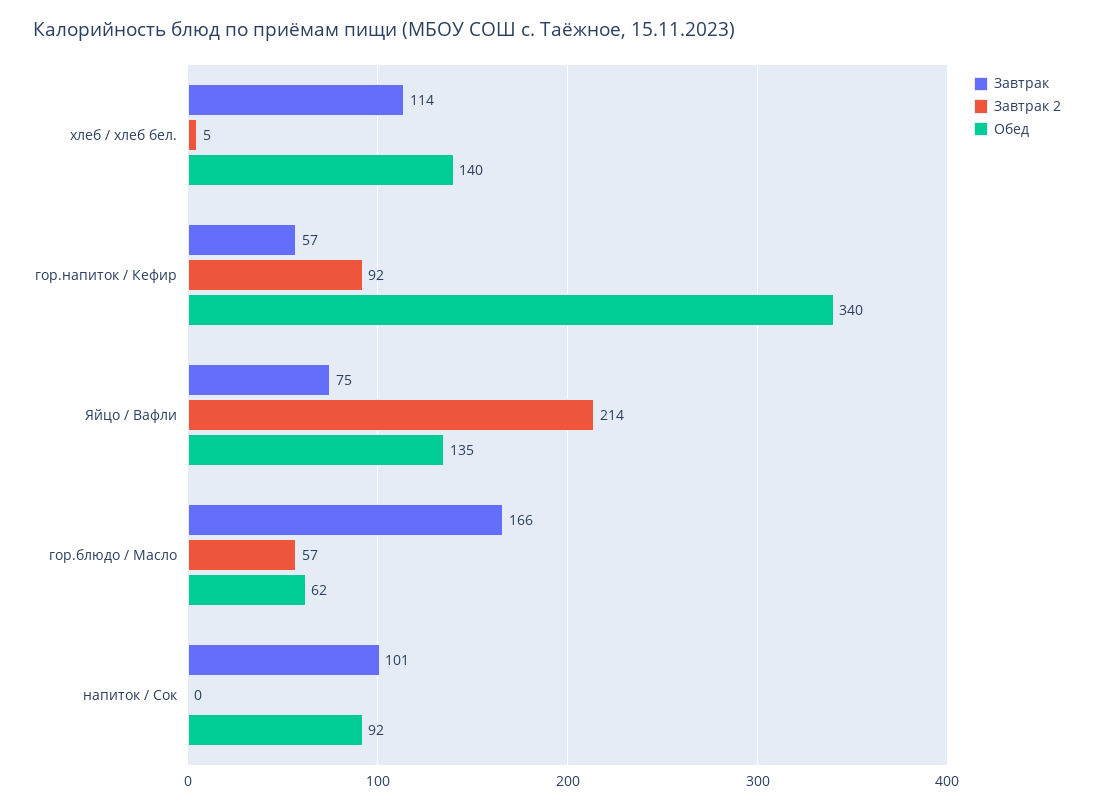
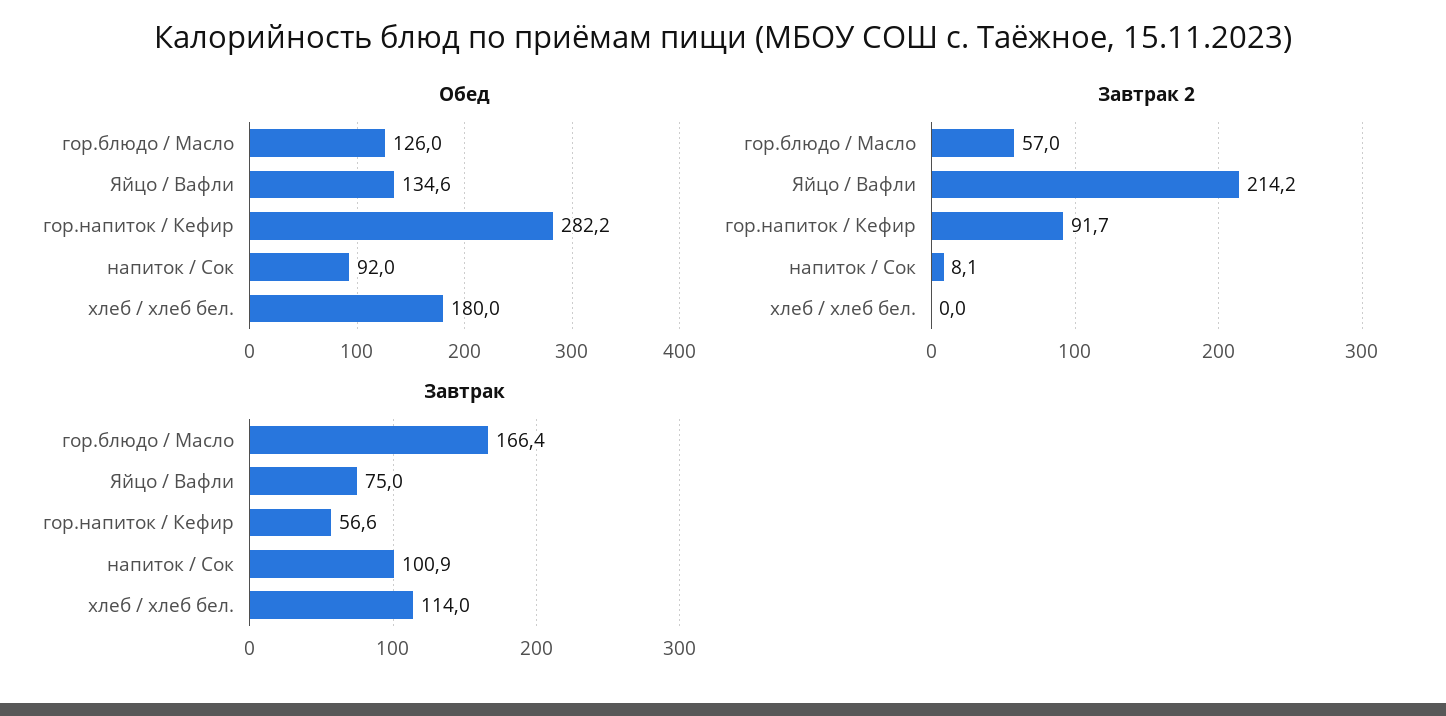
  {
    "Завтрак": {
      "хлеб / хлеб бел.": 114,
      "гор.напиток / Кефир": 56.6,
      "Яйцо / Вафли": 75,
      "гор.блюдо / Масло": 166.4,
      "напиток / Сок": 100.9
    },
    "Завтрак 2": {
-     "хлеб / хлеб бел.": 5,
+     "хлеб / хлеб бел.": 0,
      "гор.напиток / Кефир": 91.7,
      "Яйцо / Вафли": 214.2,
      "гор.блюдо / Масло": 57,
-     "напиток / Сок": 0
+     "напиток / Сок": 8.1
    },
    "Обед": {
-     "хлеб / хлеб бел.": 140,
+     "хлеб / хлеб бел.": 180,
-     "гор.напиток / Кефир": 340,
+     "гор.напиток / Кефир": 282.2,
      "Яйцо / Вафли": 134.6,
-     "гор.блюдо / Масло": 62,
+     "гор.блюдо / Масло": 126,
      "напиток / Сок": 92
    }
  }

